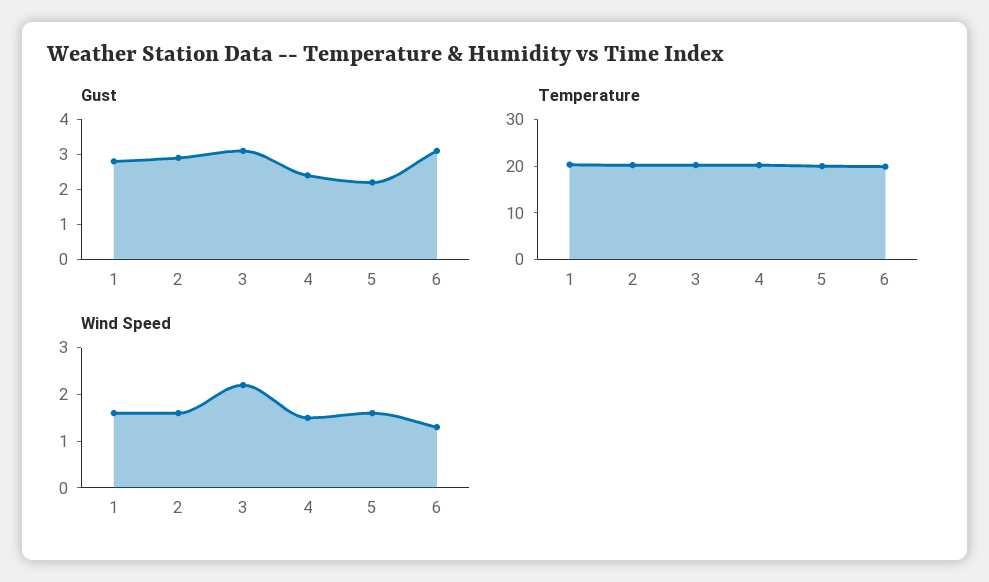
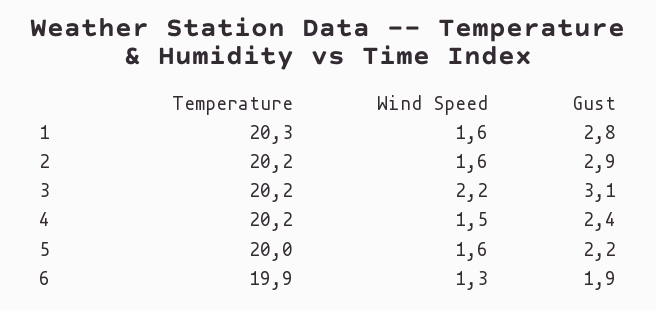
  {
    "Gust": {
      "1": 2.8,
      "2": 2.9,
      "3": 3.1,
      "4": 2.4,
      "5": 2.2,
-     "6": 3
+     "6": 1.9
    },
    "Temperature": {
      "1": 20.3,
      "2": 20.2,
      "3": 20.2,
      "4": 20.2,
      "5": 20,
      "6": 19.9
    },
    "Wind Speed": {
      "1": 1.6,
      "2": 1.6,
      "3": 2.2,
      "4": 1.5,
      "5": 1.6,
      "6": 1.3
    }
  }

